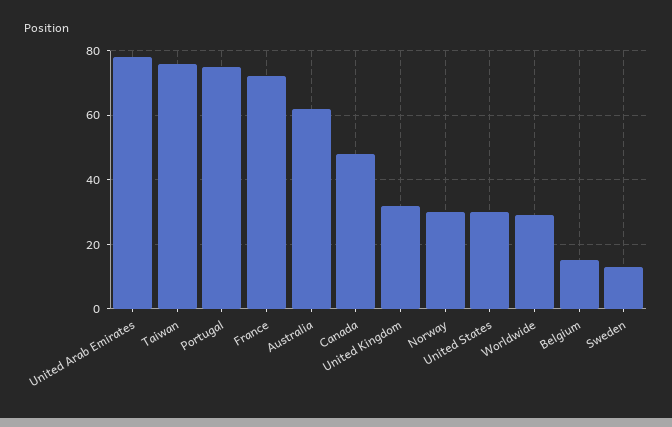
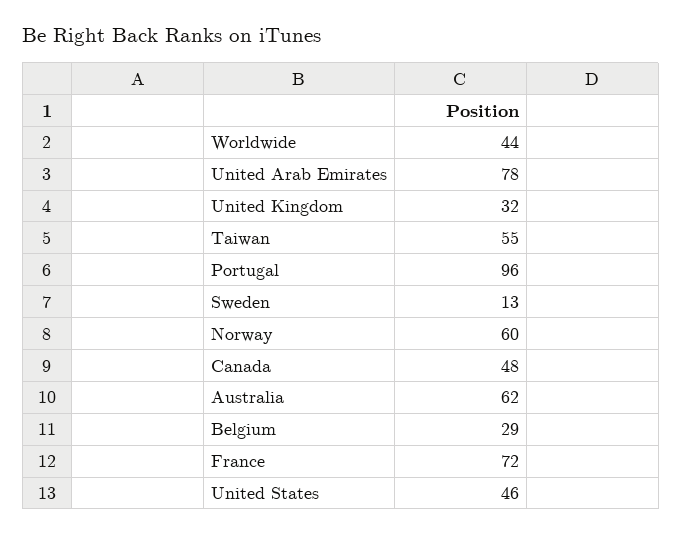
  {
    "United Arab Emirates": 78,
-   "Taiwan": 75,
+   "Taiwan": 55,
-   "Portugal": 75,
+   "Portugal": 96,
    "France": 72,
    "Australia": 62,
    "Canada": 48,
    "United Kingdom": 32,
-   "Norway": 30,
+   "Norway": 60,
-   "United States": 30,
+   "United States": 46,
-   "Worldwide": 30,
+   "Worldwide": 44,
-   "Belgium": 15,
+   "Belgium": 29,
    "Sweden": 13
  }

